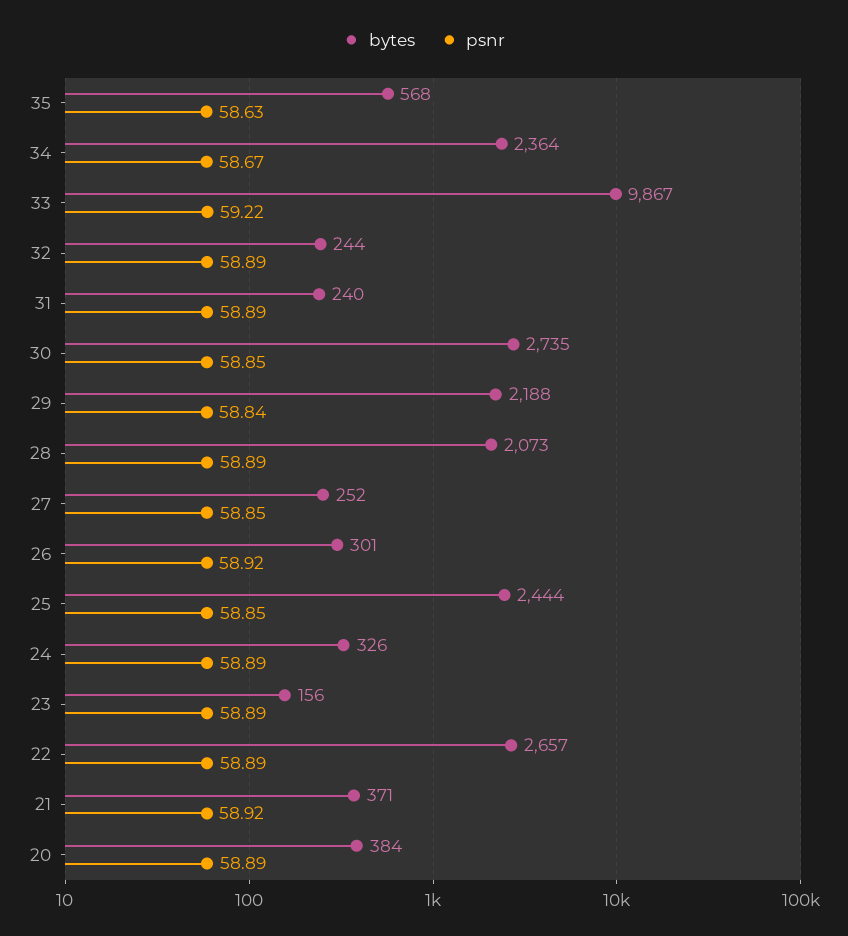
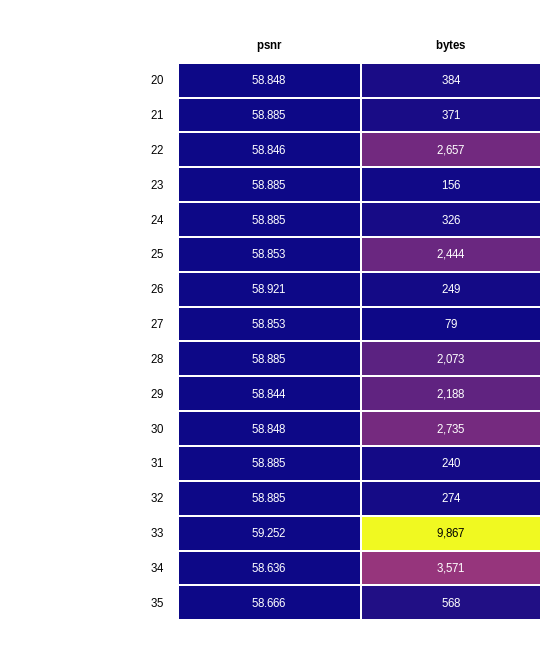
  {
    "bytes": {
      "35": 568,
-     "34": 2364,
+     "34": 3571,
      "33": 9867,
-     "32": 244,
+     "32": 274,
      "31": 240,
      "30": 2735,
      "29": 2188,
      "28": 2073,
-     "27": 252,
+     "27": 79,
-     "26": 301,
+     "26": 249,
      "25": 2444,
      "24": 326,
      "23": 156,
      "22": 2657,
      "21": 371,
      "20": 384
    },
    "psnr": {
-     "35": 58.63,
+     "35": 58.666,
-     "34": 58.67,
+     "34": 58.636,
-     "33": 59.22,
+     "33": 59.252,
      "32": 58.885,
      "31": 58.885,
      "30": 58.848,
      "29": 58.844,
      "28": 58.885,
      "27": 58.853,
      "26": 58.921,
      "25": 58.853,
      "24": 58.885,
      "23": 58.885,
-     "22": 58.89,
+     "22": 58.846,
-     "21": 58.92,
+     "21": 58.885,
-     "20": 58.89
+     "20": 58.848
    }
  }

